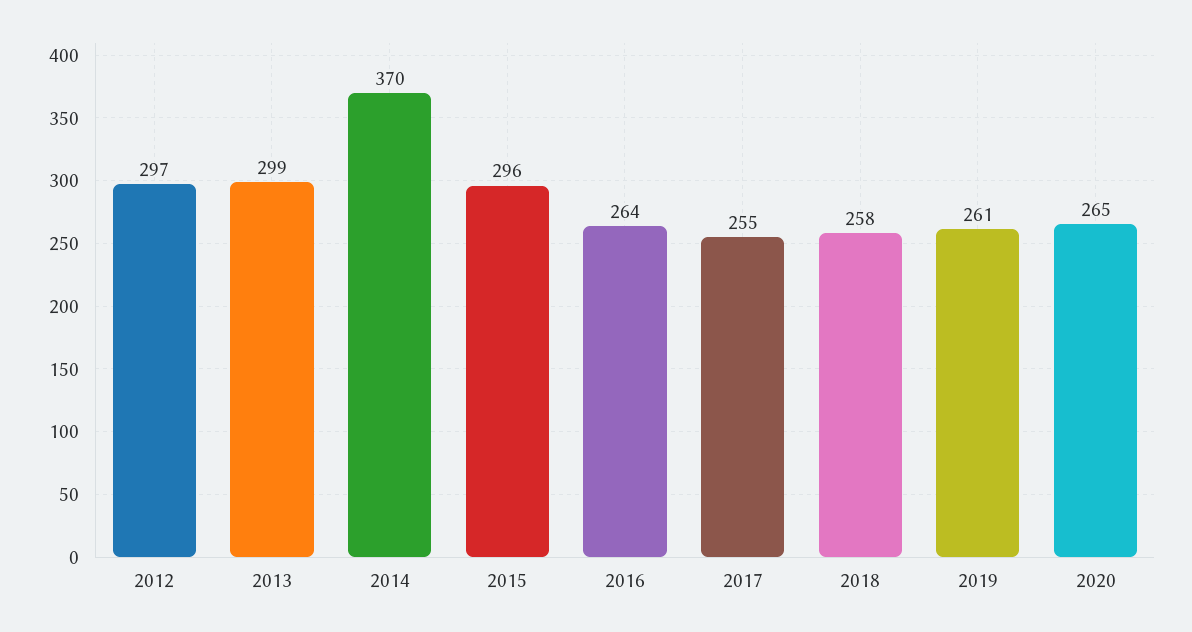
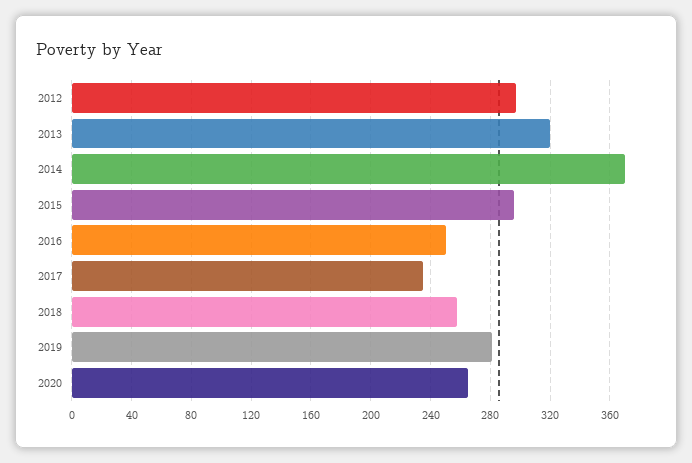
  {
    "2012": 297,
-   "2013": 299,
+   "2013": 320,
    "2014": 370,
    "2015": 296,
-   "2016": 264,
+   "2016": 250,
-   "2017": 255,
+   "2017": 235,
    "2018": 258,
-   "2019": 261,
+   "2019": 280,
    "2020": 265
  }

